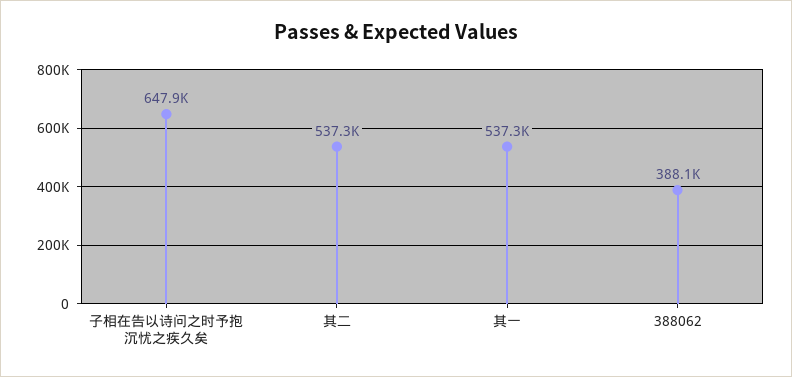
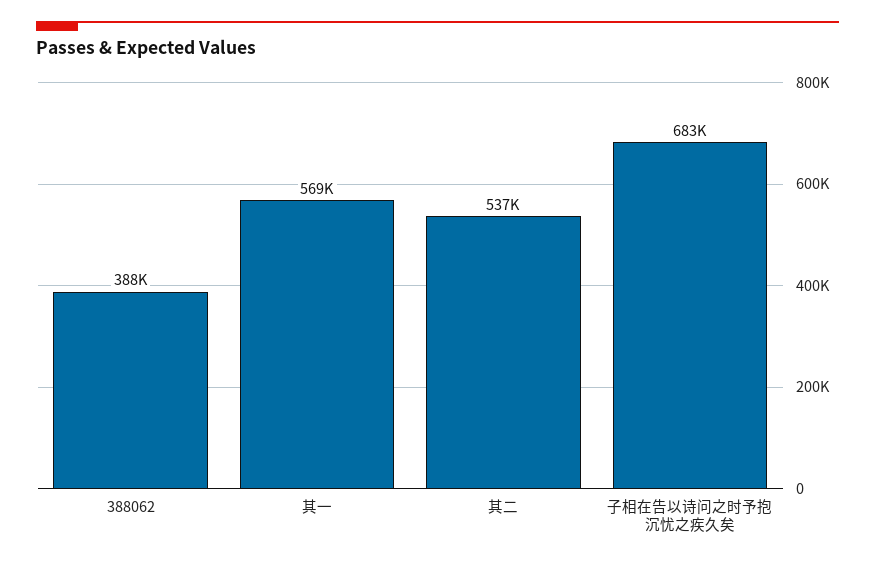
  {
-   "子相在告以诗问之时予抱沉忧之疾久矣": 647900,
+   "子相在告以诗问之时予抱沉忧之疾久矣": 683000,
    "其二": 537300,
-   "其一": 537300,
+   "其一": 569000,
    "388062": 388100
  }

